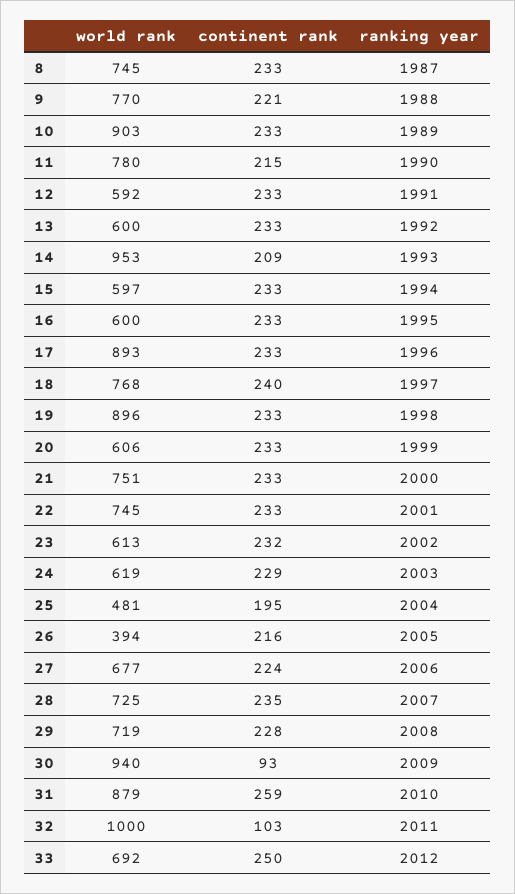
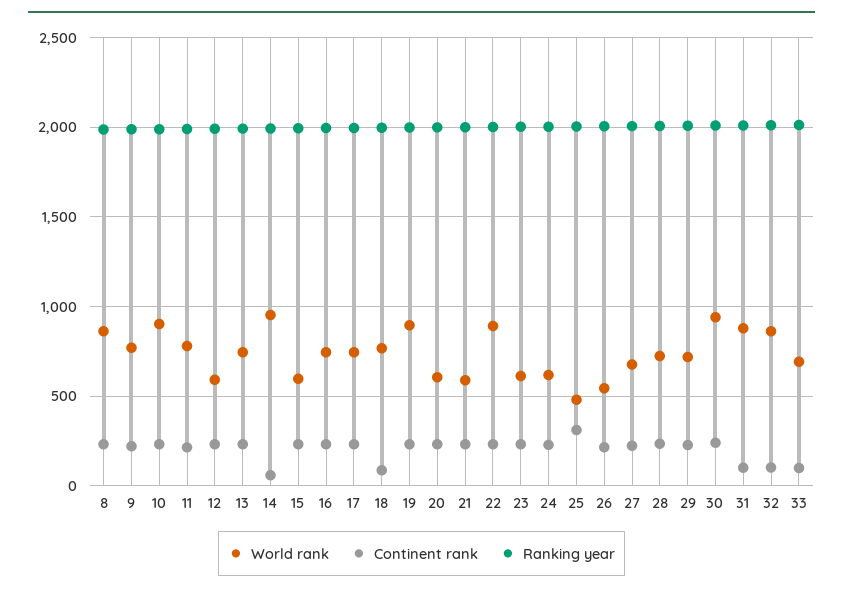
  {
    "world rank": {
-     "8": 745,
+     "8": 850,
      "9": 770,
      "10": 903,
      "11": 780,
      "12": 592,
-     "13": 600,
+     "13": 750,
      "14": 953,
      "15": 597,
-     "16": 600,
+     "16": 750,
-     "17": 893,
+     "17": 750,
      "18": 768,
      "19": 896,
      "20": 606,
-     "21": 751,
+     "21": 600,
-     "22": 745,
+     "22": 900,
      "23": 613,
      "24": 619,
      "25": 481,
-     "26": 394,
+     "26": 550,
      "27": 677,
      "28": 725,
      "29": 719,
      "30": 940,
      "31": 879,
-     "32": 1000,
+     "32": 850,
      "33": 692
    },
    "continent rank": {
      "8": 233,
      "9": 221,
      "10": 233,
      "11": 215,
      "12": 233,
      "13": 233,
-     "14": 209,
+     "14": 50,
      "15": 233,
      "16": 233,
      "17": 233,
-     "18": 240,
+     "18": 100,
      "19": 233,
      "20": 233,
      "21": 233,
      "22": 233,
      "23": 232,
      "24": 229,
-     "25": 195,
+     "25": 300,
      "26": 216,
      "27": 224,
      "28": 235,
      "29": 228,
-     "30": 93,
+     "30": 250,
-     "31": 259,
+     "31": 100,
      "32": 103,
-     "33": 250
+     "33": 100
    },
    "ranking year": {
      "8": 1987,
      "9": 1988,
      "10": 1989,
      "11": 1990,
      "12": 1991,
      "13": 1992,
      "14": 1993,
      "15": 1994,
      "16": 1995,
      "17": 1996,
      "18": 1997,
      "19": 1998,
      "20": 1999,
      "21": 2000,
      "22": 2001,
      "23": 2002,
      "24": 2003,
      "25": 2004,
      "26": 2005,
      "27": 2006,
      "28": 2007,
      "29": 2008,
      "30": 2009,
      "31": 2010,
      "32": 2011,
      "33": 2012
    }
  }

